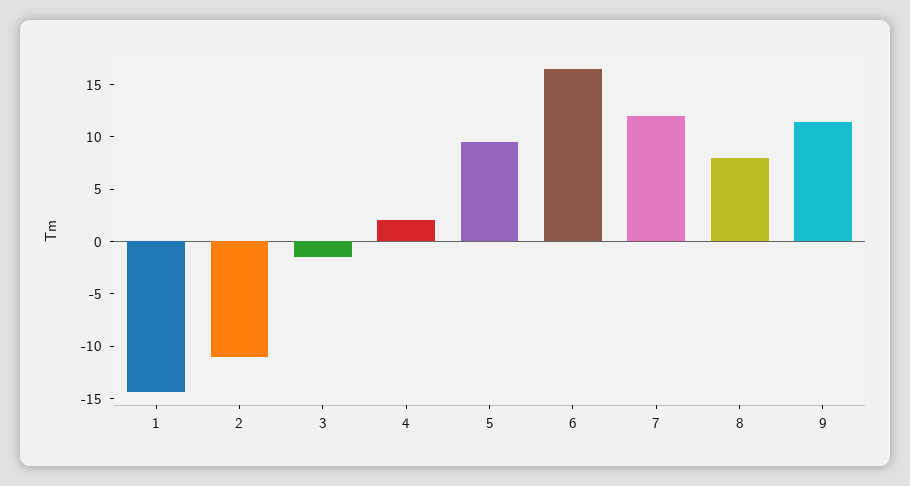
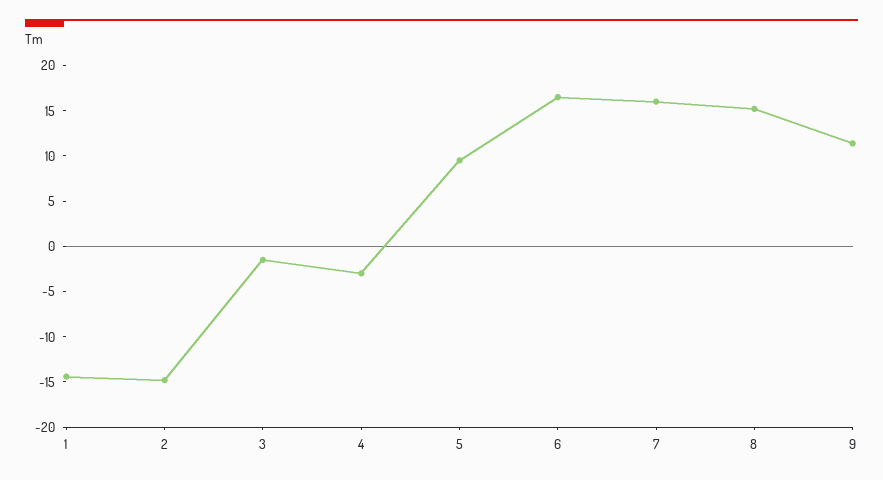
  {
    "1": -14,
-   "2": -11,
+   "2": -15,
    "3": -2,
-   "4": 2,
+   "4": -3,
    "5": 10,
    "6": 17,
-   "7": 12,
+   "7": 16,
-   "8": 8,
+   "8": 15,
    "9": 11
  }

